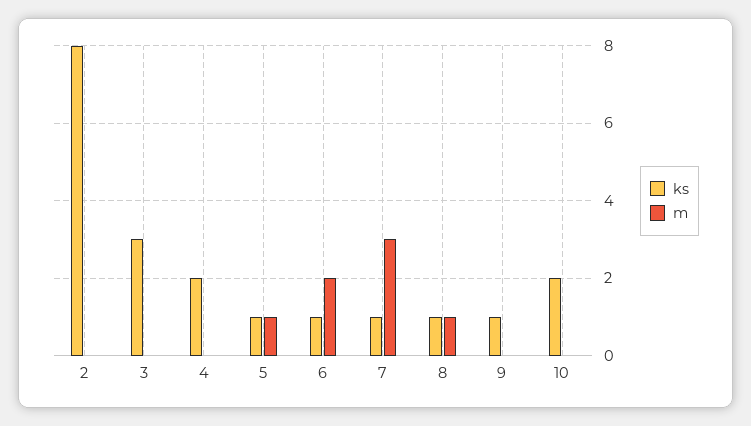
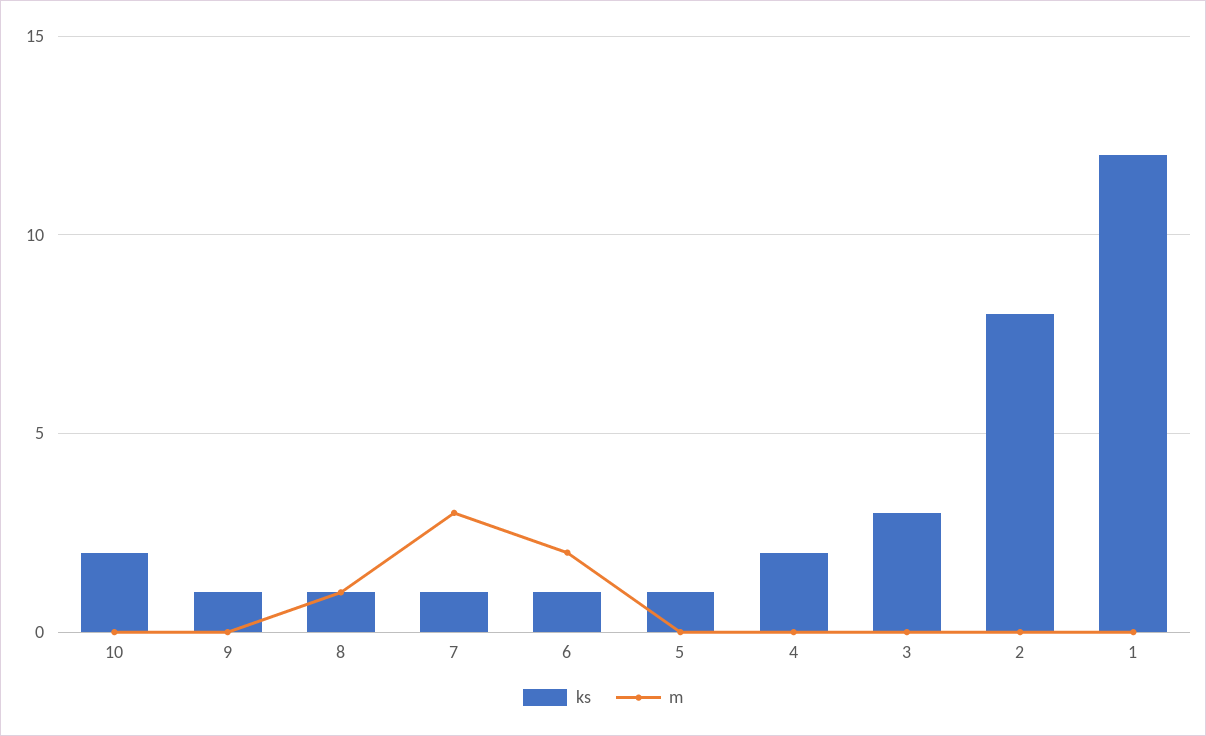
  {
    "ks": {
      "2": 8,
      "3": 3,
      "4": 2,
      "5": 1,
      "6": 1,
      "7": 1,
      "8": 1,
      "9": 1,
-     "10": 2
+     "10": 2,
+     "1": 12
    },
    "m": {
      "2": 0,
      "3": 0,
      "4": 0,
-     "5": 1,
+     "5": 0,
      "6": 2,
      "7": 3,
      "8": 1,
      "9": 0,
-     "10": 0
+     "10": 0,
+     "1": 0
    }
  }

